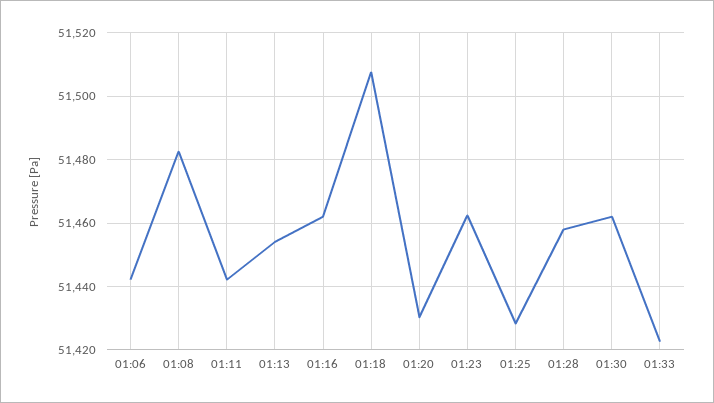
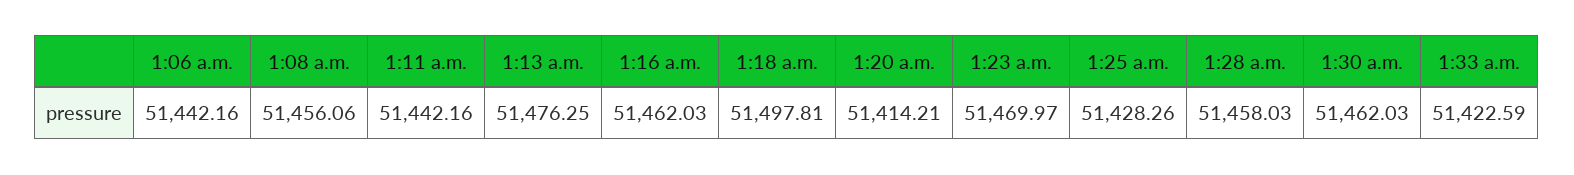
  {
    "01:06": 51442.16,
-   "01:08": 51482,
+   "01:08": 51456.06,
    "01:11": 51442.16,
-   "01:13": 51454,
+   "01:13": 51476.25,
    "01:16": 51462.03,
-   "01:18": 51508,
+   "01:18": 51497.81,
-   "01:20": 51430,
+   "01:20": 51414.21,
-   "01:23": 51462,
+   "01:23": 51469.97,
    "01:25": 51428.26,
    "01:28": 51458.03,
    "01:30": 51462.03,
    "01:33": 51422.59
  }

